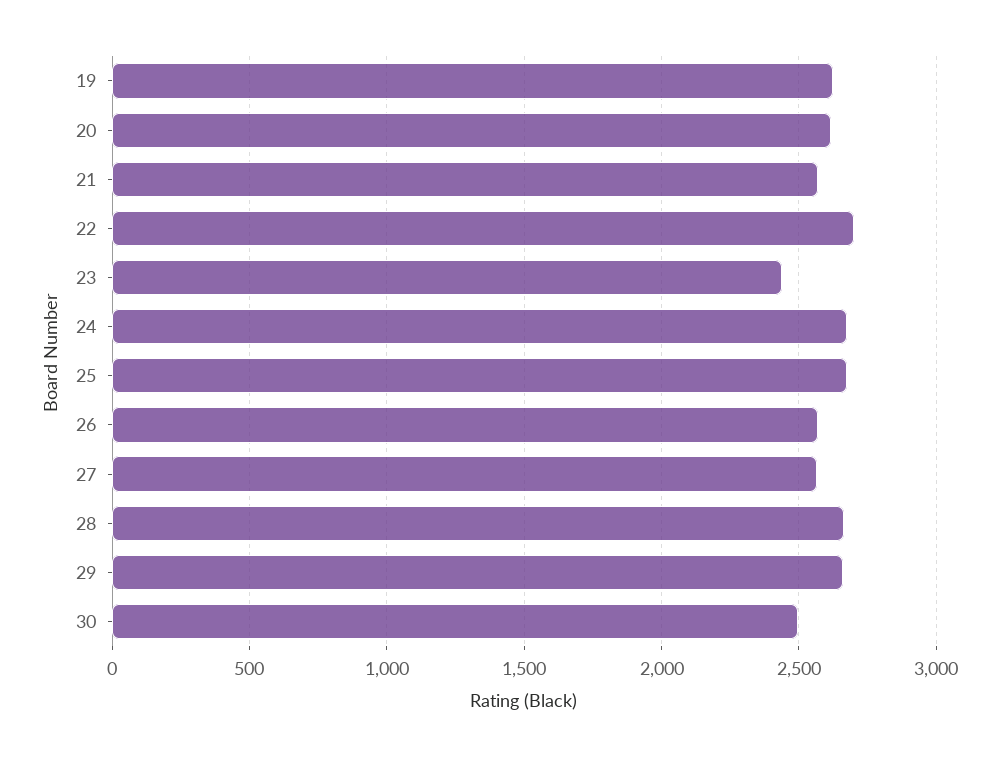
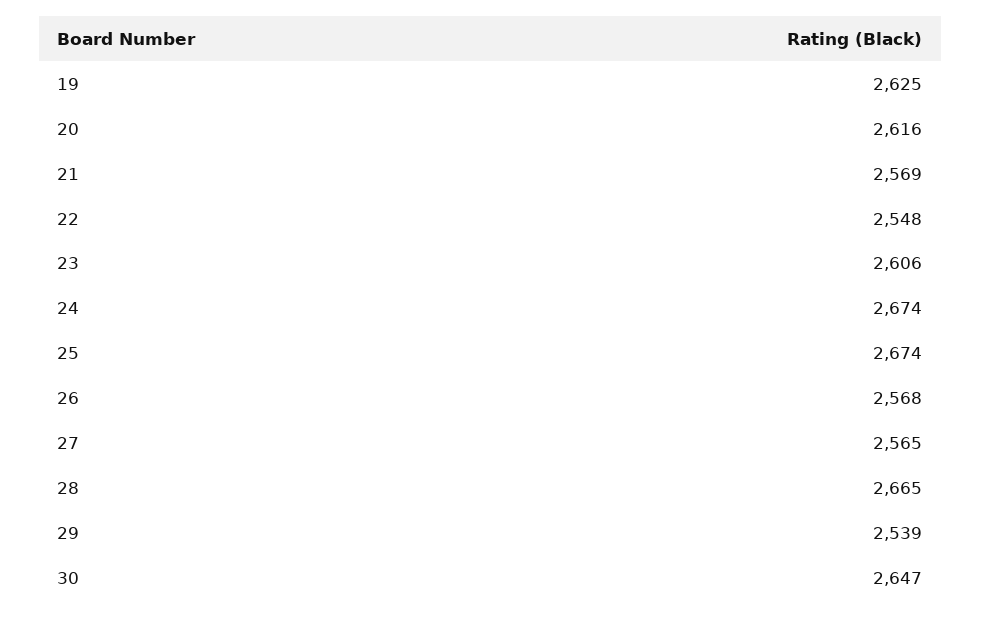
  {
    "19": 2625,
    "20": 2616,
    "21": 2569,
-   "22": 2700,
+   "22": 2548,
-   "23": 2450,
+   "23": 2606,
    "24": 2674,
    "25": 2674,
    "26": 2568,
    "27": 2565,
    "28": 2665,
-   "29": 2650,
+   "29": 2539,
-   "30": 2500
+   "30": 2647
  }

